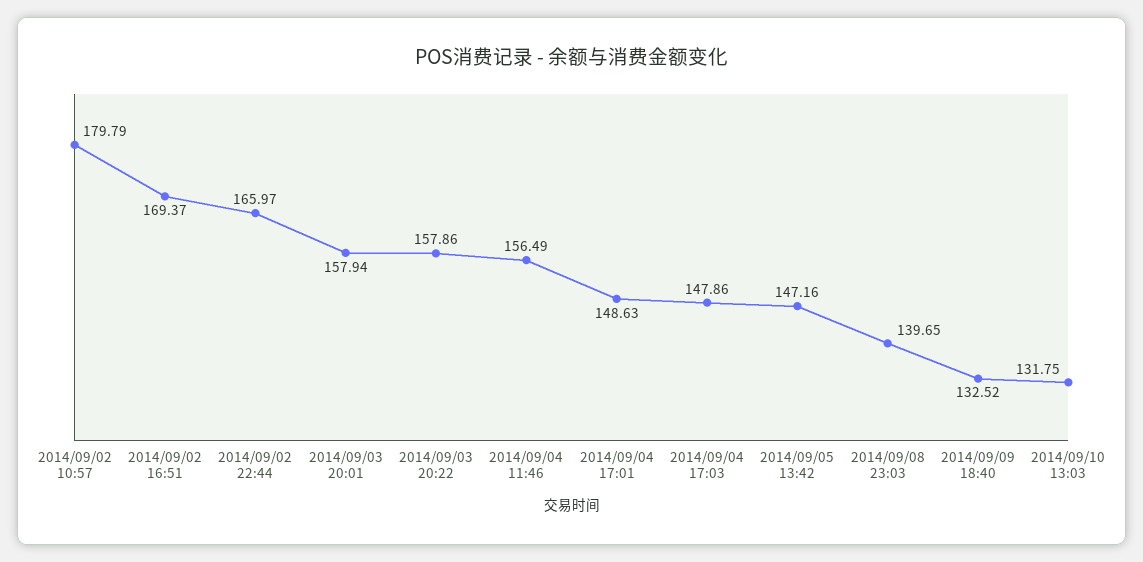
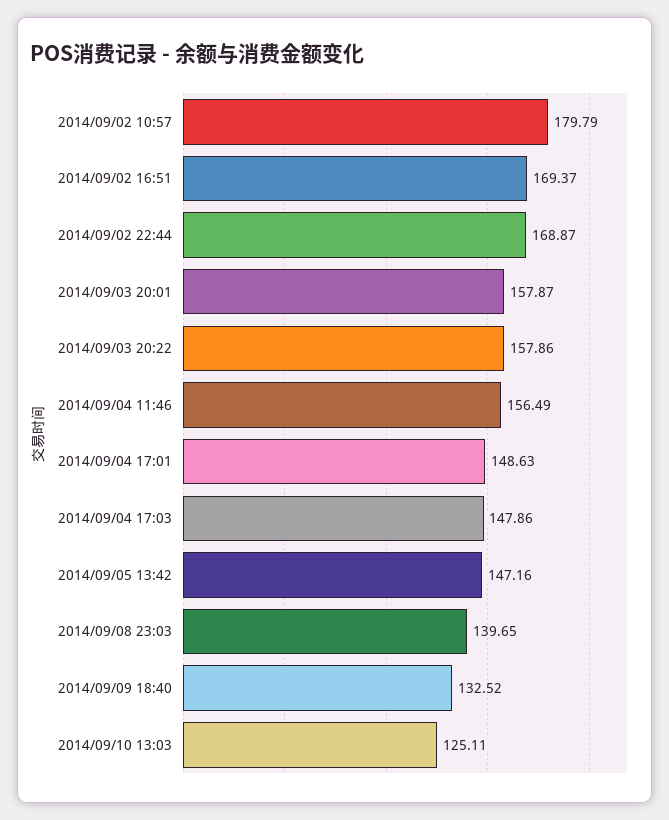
  {
    "2014/09/02 10:57": 179.79,
    "2014/09/02 16:51": 169.37,
-   "2014/09/02 22:44": 165.97,
+   "2014/09/02 22:44": 168.87,
-   "2014/09/03 20:01": 157.94,
+   "2014/09/03 20:01": 157.87,
    "2014/09/03 20:22": 157.86,
    "2014/09/04 11:46": 156.49,
    "2014/09/04 17:01": 148.63,
    "2014/09/04 17:03": 147.86,
    "2014/09/05 13:42": 147.16,
    "2014/09/08 23:03": 139.65,
    "2014/09/09 18:40": 132.52,
-   "2014/09/10 13:03": 131.75
+   "2014/09/10 13:03": 125.11
  }

